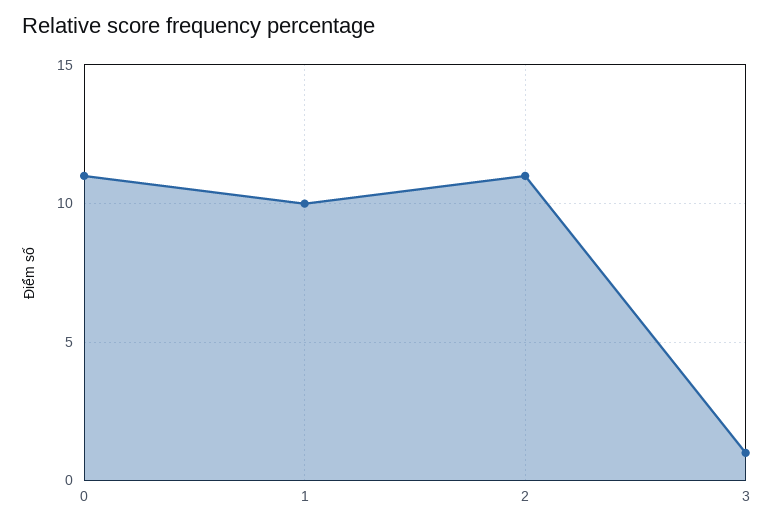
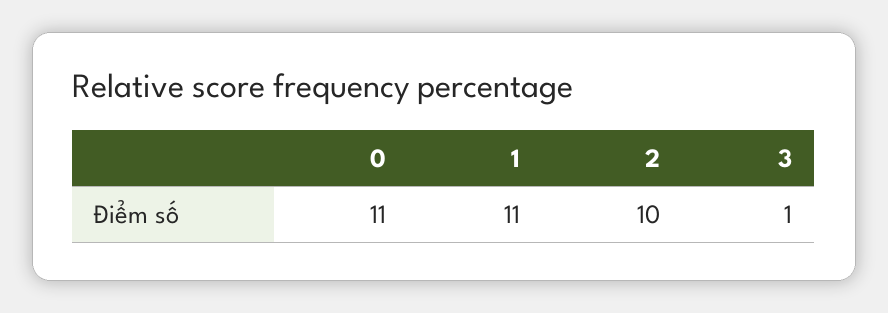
  {
    "0": 11,
-   "1": 10,
+   "1": 11,
-   "2": 11,
+   "2": 10,
    "3": 1
  }

